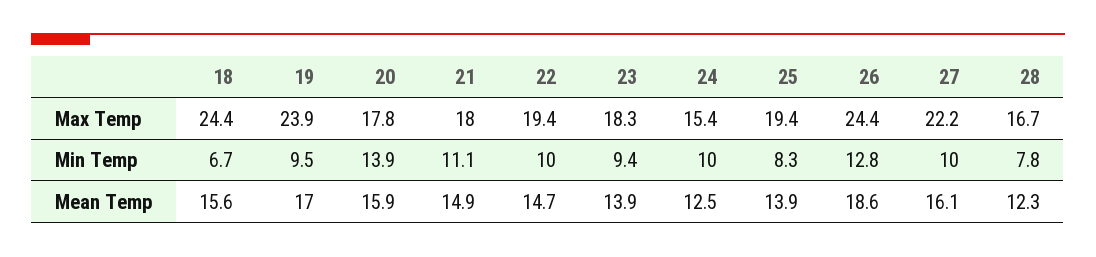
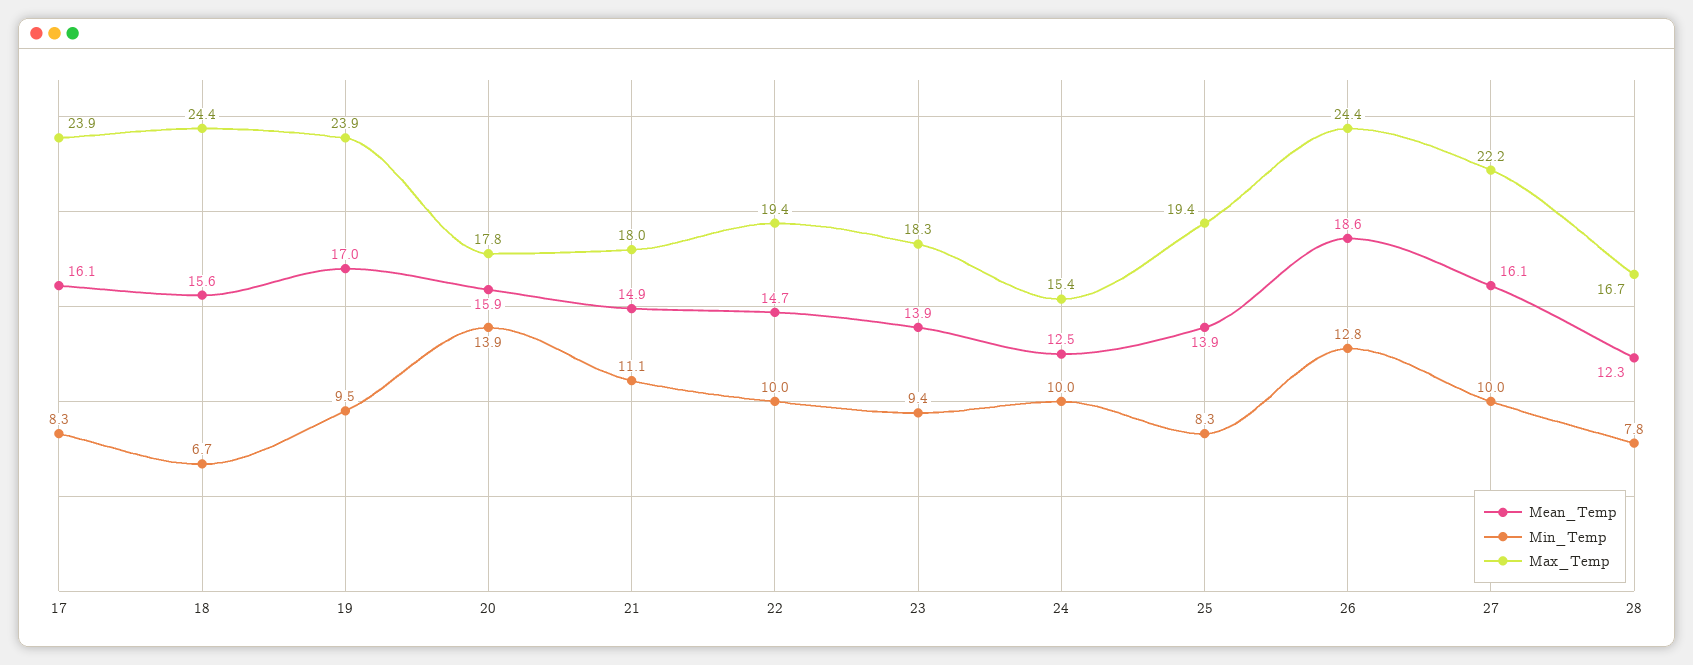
  {
    "Max Temp": {
      "18": 24.4,
      "19": 23.9,
      "20": 17.8,
      "21": 18,
      "22": 19.4,
      "23": 18.3,
      "24": 15.4,
      "25": 19.4,
      "26": 24.4,
      "27": 22.2,
-     "28": 16.7
+     "28": 16.7,
+     "17": 23.9
    },
    "Min Temp": {
      "18": 6.7,
      "19": 9.5,
      "20": 13.9,
      "21": 11.1,
      "22": 10,
      "23": 9.4,
      "24": 10,
      "25": 8.3,
      "26": 12.8,
      "27": 10,
-     "28": 7.8
+     "28": 7.8,
+     "17": 8.3
    },
    "Mean Temp": {
      "18": 15.6,
      "19": 17,
      "20": 15.9,
      "21": 14.9,
      "22": 14.7,
      "23": 13.9,
      "24": 12.5,
      "25": 13.9,
      "26": 18.6,
      "27": 16.1,
-     "28": 12.3
+     "28": 12.3,
+     "17": 16.1
    }
  }

